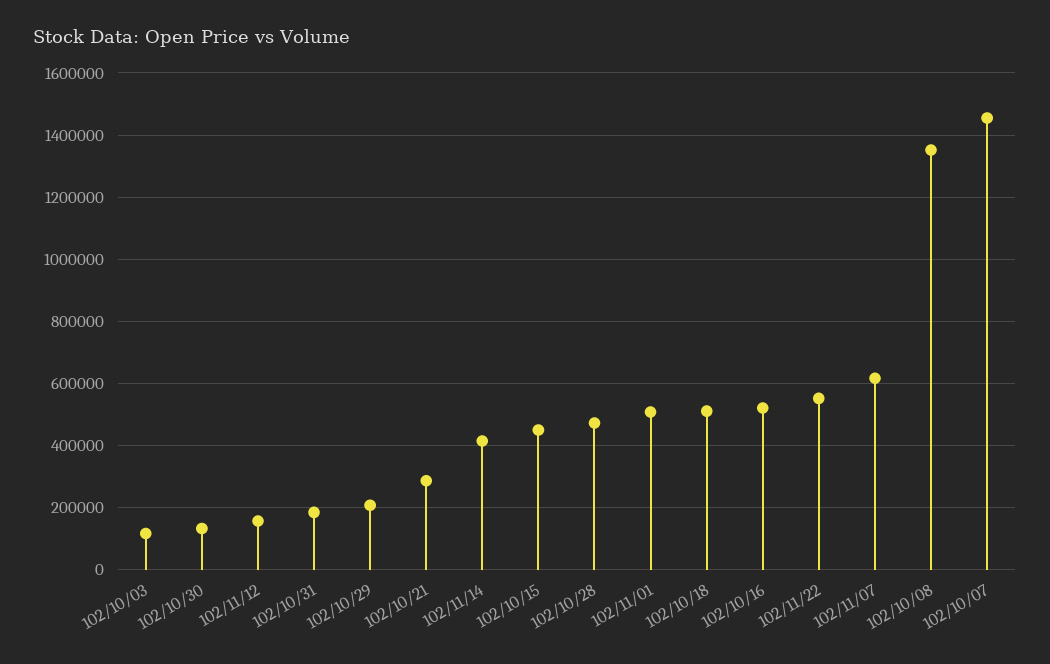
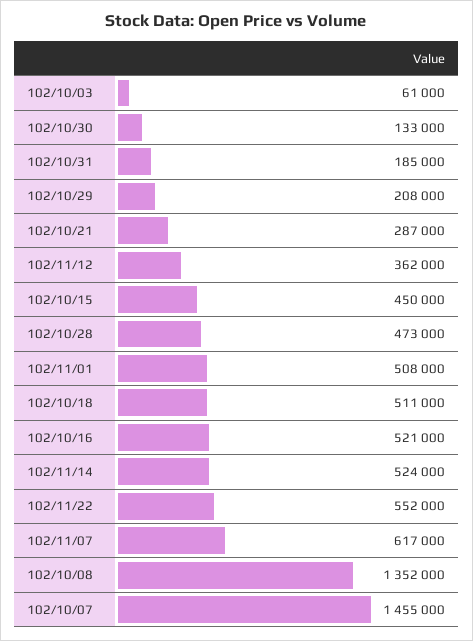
  {
-   "102/10/03": 120000,
+   "102/10/03": 61000,
    "102/10/30": 133000,
-   "102/11/12": 160000,
+   "102/11/12": 362000,
    "102/10/31": 185000,
    "102/10/29": 208000,
    "102/10/21": 287000,
-   "102/11/14": 420000,
+   "102/11/14": 524000,
    "102/10/15": 450000,
    "102/10/28": 473000,
    "102/11/01": 508000,
    "102/10/18": 511000,
    "102/10/16": 521000,
    "102/11/22": 552000,
    "102/11/07": 617000,
    "102/10/08": 1352000,
    "102/10/07": 1455000
  }

